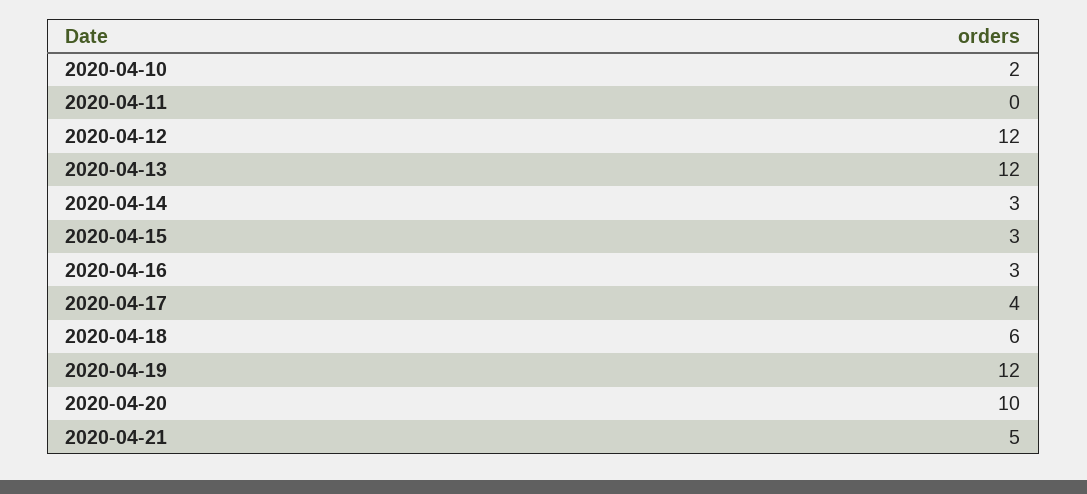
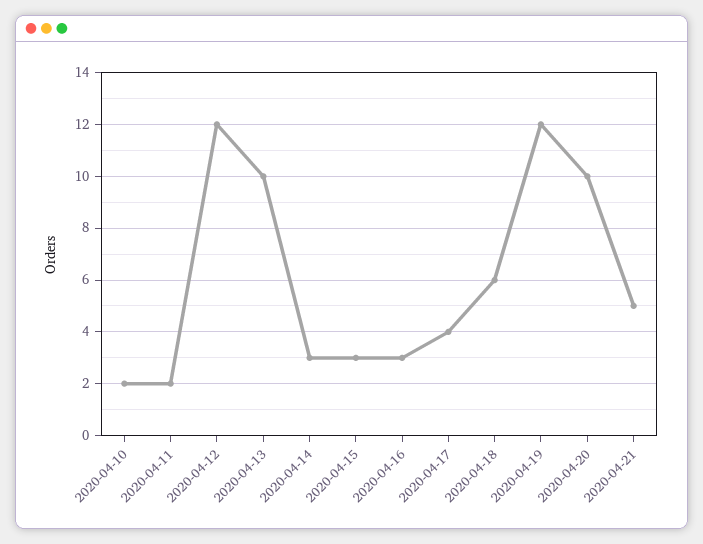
  {
    "2020-04-10": 2,
-   "2020-04-11": 0,
+   "2020-04-11": 2,
    "2020-04-12": 12,
-   "2020-04-13": 12,
+   "2020-04-13": 10,
    "2020-04-14": 3,
    "2020-04-15": 3,
    "2020-04-16": 3,
    "2020-04-17": 4,
    "2020-04-18": 6,
    "2020-04-19": 12,
    "2020-04-20": 10,
    "2020-04-21": 5
  }

